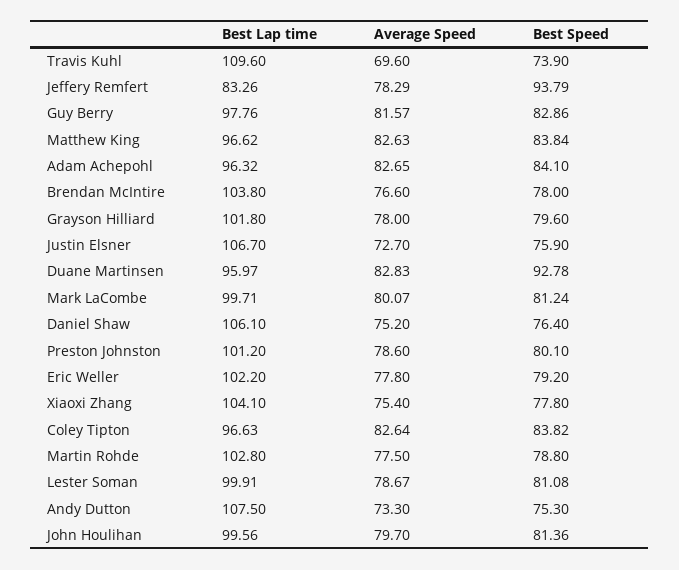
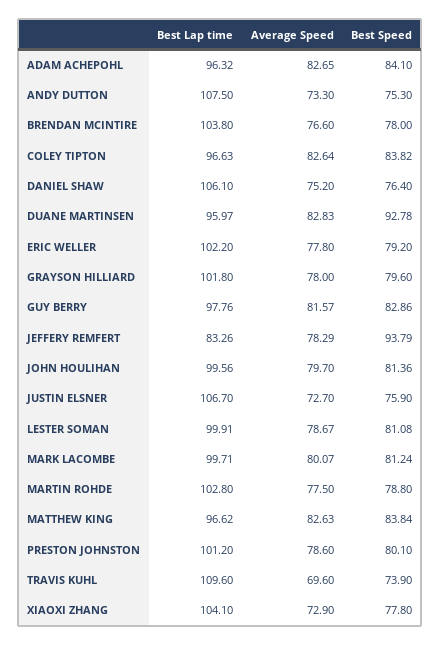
  {
    "Best Lap time": {
      "Travis Kuhl": 109.6,
      "Jeffery Remfert": 83.26,
      "Guy Berry": 97.76,
      "Matthew King": 96.62,
      "Adam Achepohl": 96.32,
      "Brendan McIntire": 103.8,
      "Grayson Hilliard": 101.8,
      "Justin Elsner": 106.7,
      "Duane Martinsen": 95.97,
      "Mark LaCombe": 99.71,
      "Daniel Shaw": 106.1,
      "Preston Johnston": 101.2,
      "Eric Weller": 102.2,
      "Xiaoxi Zhang": 104.1,
      "Coley Tipton": 96.63,
      "Martin Rohde": 102.8,
      "Lester Soman": 99.91,
      "Andy Dutton": 107.5,
      "John Houlihan": 99.56
    },
    "Average Speed": {
      "Travis Kuhl": 69.6,
      "Jeffery Remfert": 78.29,
      "Guy Berry": 81.57,
      "Matthew King": 82.63,
      "Adam Achepohl": 82.65,
      "Brendan McIntire": 76.6,
      "Grayson Hilliard": 78,
      "Justin Elsner": 72.7,
      "Duane Martinsen": 82.83,
      "Mark LaCombe": 80.07,
      "Daniel Shaw": 75.2,
      "Preston Johnston": 78.6,
      "Eric Weller": 77.8,
-     "Xiaoxi Zhang": 75.4,
+     "Xiaoxi Zhang": 72.9,
      "Coley Tipton": 82.64,
      "Martin Rohde": 77.5,
      "Lester Soman": 78.67,
      "Andy Dutton": 73.3,
      "John Houlihan": 79.7
    },
    "Best Speed": {
      "Travis Kuhl": 73.9,
      "Jeffery Remfert": 93.79,
      "Guy Berry": 82.86,
      "Matthew King": 83.84,
      "Adam Achepohl": 84.1,
      "Brendan McIntire": 78,
      "Grayson Hilliard": 79.6,
      "Justin Elsner": 75.9,
      "Duane Martinsen": 92.78,
      "Mark LaCombe": 81.24,
      "Daniel Shaw": 76.4,
      "Preston Johnston": 80.1,
      "Eric Weller": 79.2,
      "Xiaoxi Zhang": 77.8,
      "Coley Tipton": 83.82,
      "Martin Rohde": 78.8,
      "Lester Soman": 81.08,
      "Andy Dutton": 75.3,
      "John Houlihan": 81.36
    }
  }

